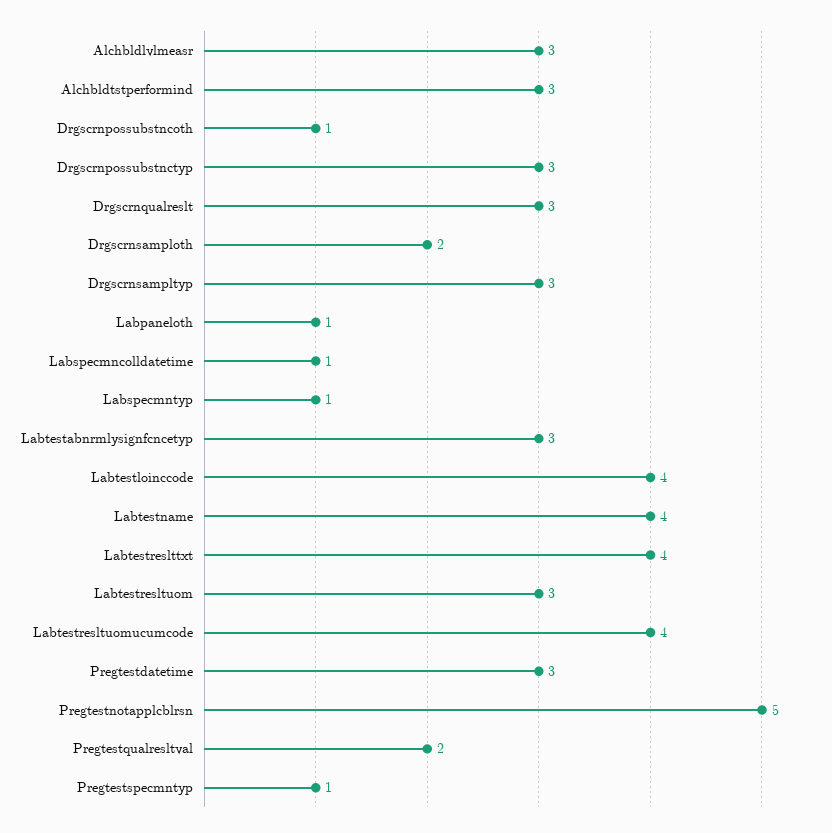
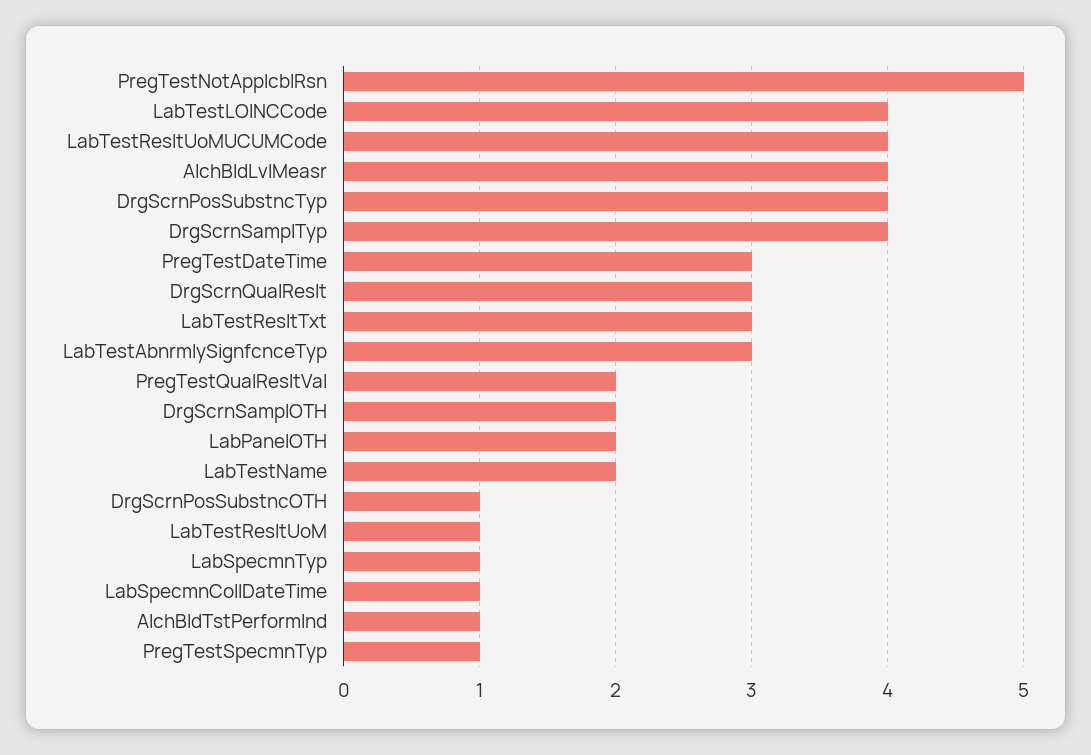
  {
-   "Alchbldlvlmeasr": 3,
+   "Alchbldlvlmeasr": 4,
-   "Alchbldtstperformind": 3,
+   "Alchbldtstperformind": 1,
    "Drgscrnpossubstncoth": 1,
-   "Drgscrnpossubstnctyp": 3,
+   "Drgscrnpossubstnctyp": 4,
    "Drgscrnqualreslt": 3,
    "Drgscrnsamploth": 2,
-   "Drgscrnsampltyp": 3,
+   "Drgscrnsampltyp": 4,
-   "Labpaneloth": 1,
+   "Labpaneloth": 2,
    "Labspecmncolldatetime": 1,
    "Labspecmntyp": 1,
    "Labtestabnrmlysignfcncetyp": 3,
    "Labtestloinccode": 4,
-   "Labtestname": 4,
+   "Labtestname": 2,
-   "Labtestreslttxt": 4,
+   "Labtestreslttxt": 3,
-   "Labtestresltuom": 3,
+   "Labtestresltuom": 1,
    "Labtestresltuomucumcode": 4,
    "Pregtestdatetime": 3,
    "Pregtestnotapplcblrsn": 5,
    "Pregtestqualresltval": 2,
    "Pregtestspecmntyp": 1
  }

